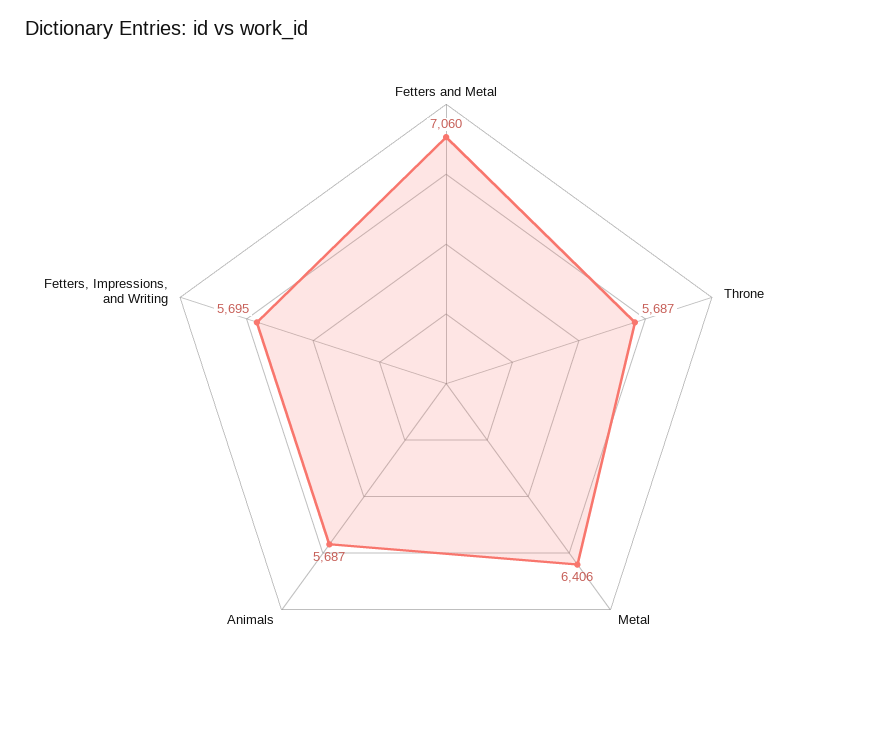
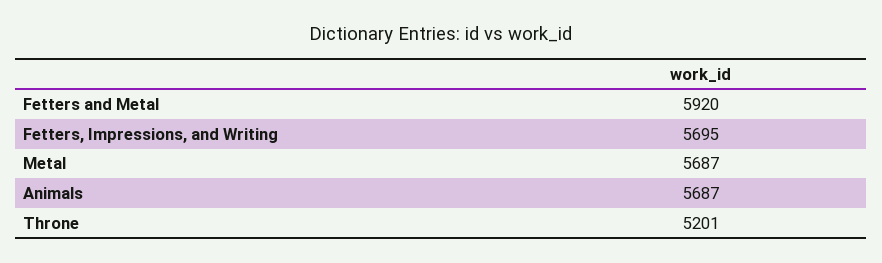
  {
-   "Fetters and Metal": 7060,
+   "Fetters and Metal": 5920,
-   "Throne": 5687,
+   "Throne": 5201,
-   "Metal": 6406,
+   "Metal": 5687,
    "Animals": 5687,
    "Fetters, Impressions, and Writing": 5695
  }

